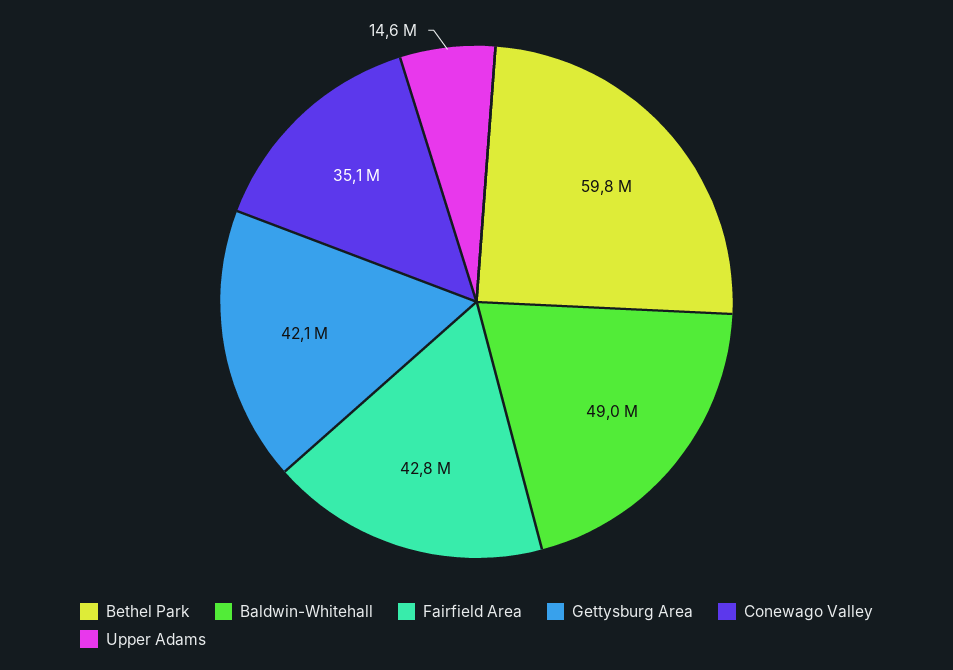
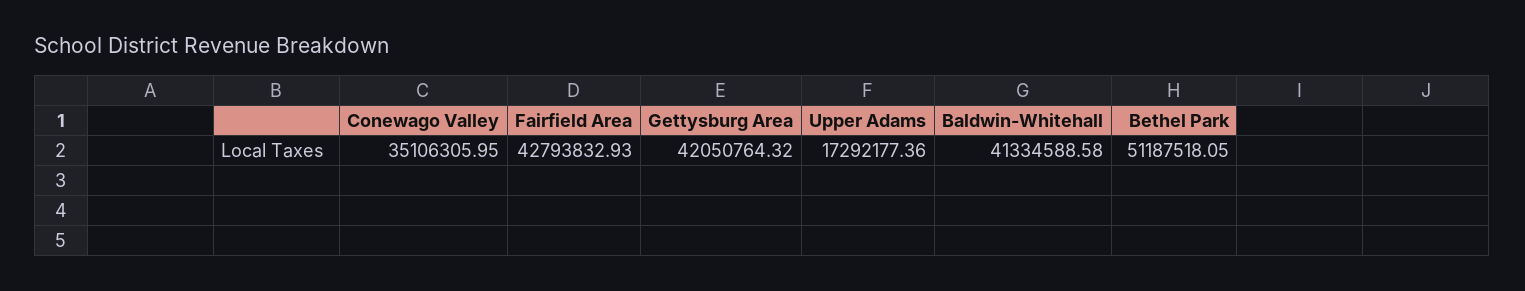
  {
-   "Bethel Park": 59800000,
+   "Bethel Park": 51187518.05,
-   "Baldwin-Whitehall": 49000000,
+   "Baldwin-Whitehall": 41334588.58,
    "Fairfield Area": 42793832.93,
    "Gettysburg Area": 42050764.32,
    "Conewago Valley": 35106305.95,
-   "Upper Adams": 14600000
+   "Upper Adams": 17292177.36
  }

